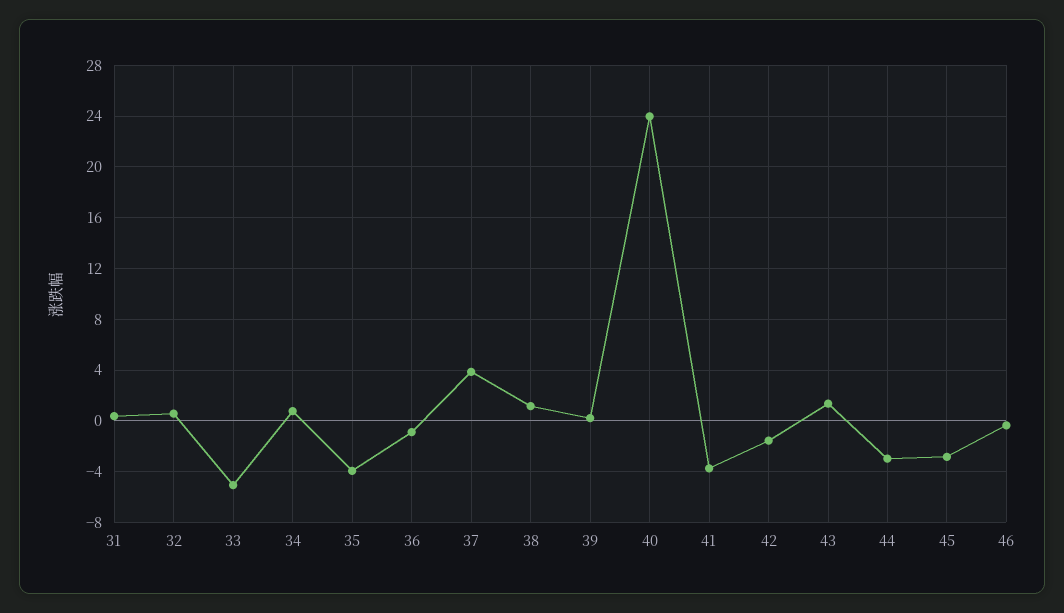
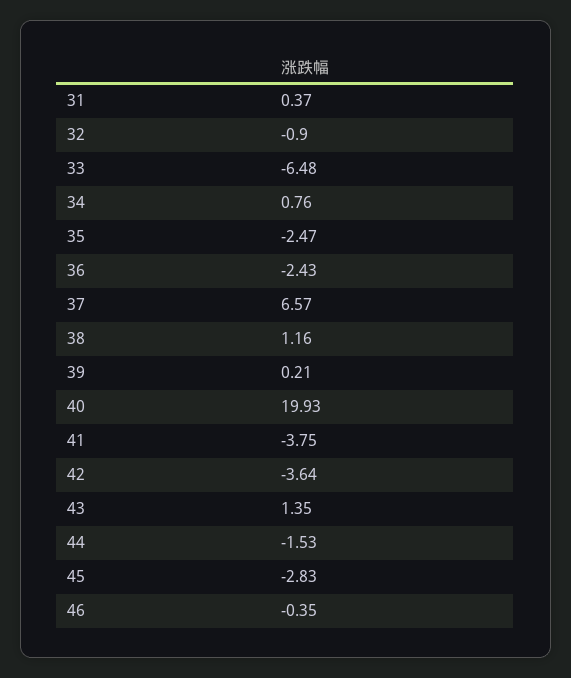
  {
    "31": 0.37,
-   "32": 0.5,
+   "32": -0.9,
-   "33": -5,
+   "33": -6.48,
    "34": 0.76,
-   "35": -4,
+   "35": -2.47,
-   "36": -1,
+   "36": -2.43,
-   "37": 4,
+   "37": 6.57,
    "38": 1.16,
    "39": 0.21,
-   "40": 24,
+   "40": 19.93,
    "41": -3.75,
-   "42": -1.5,
+   "42": -3.64,
    "43": 1.35,
-   "44": -3,
+   "44": -1.53,
    "45": -2.83,
    "46": -0.35
  }

